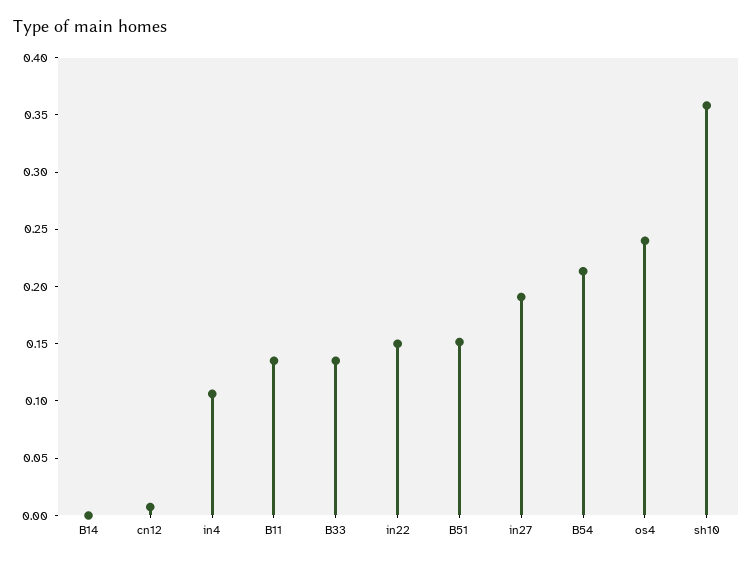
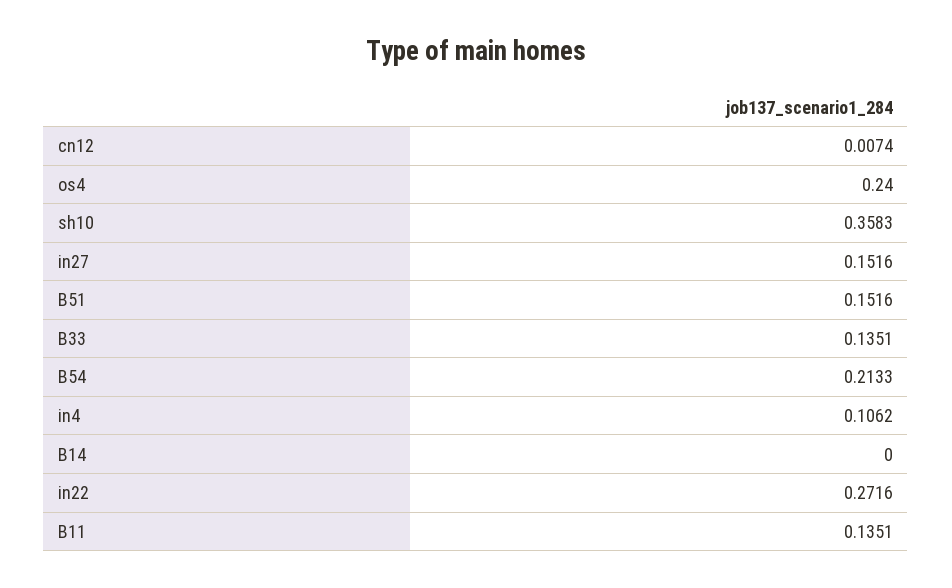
  {
    "B14": 0,
    "cn12": 0.0074,
    "in4": 0.1062,
    "B11": 0.1351,
    "B33": 0.1351,
-   "in22": 0.15,
+   "in22": 0.2716,
    "B51": 0.1516,
-   "in27": 0.19,
+   "in27": 0.1516,
    "B54": 0.2133,
    "os4": 0.24,
    "sh10": 0.3583
  }

